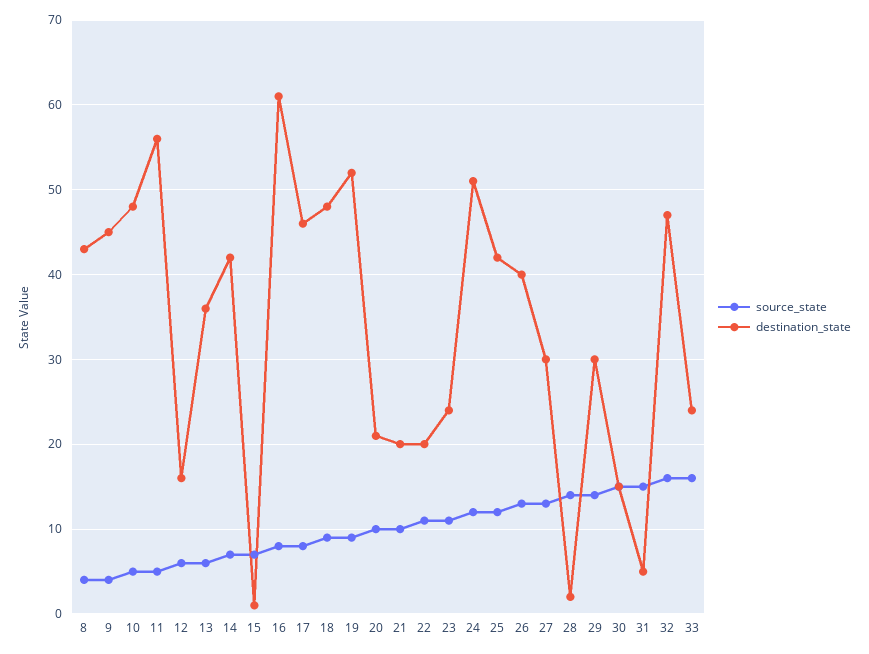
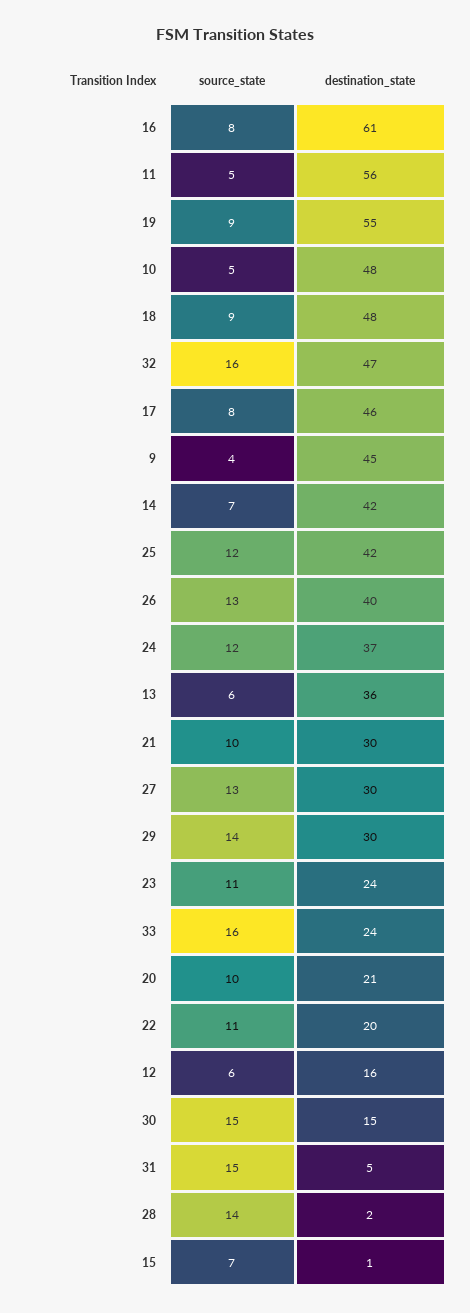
  {
    "source_state": {
-     "8": 4,
      "9": 4,
      "10": 5,
      "11": 5,
      "12": 6,
      "13": 6,
      "14": 7,
      "15": 7,
      "16": 8,
      "17": 8,
      "18": 9,
      "19": 9,
      "20": 10,
      "21": 10,
      "22": 11,
      "23": 11,
      "24": 12,
      "25": 12,
      "26": 13,
      "27": 13,
      "28": 14,
      "29": 14,
      "30": 15,
      "31": 15,
      "32": 16,
      "33": 16
    },
    "destination_state": {
-     "8": 43,
      "9": 45,
      "10": 48,
      "11": 56,
      "12": 16,
      "13": 36,
      "14": 42,
      "15": 1,
      "16": 61,
      "17": 46,
      "18": 48,
-     "19": 52,
+     "19": 55,
      "20": 21,
-     "21": 20,
+     "21": 30,
      "22": 20,
      "23": 24,
-     "24": 51,
+     "24": 37,
      "25": 42,
      "26": 40,
      "27": 30,
      "28": 2,
      "29": 30,
      "30": 15,
      "31": 5,
      "32": 47,
      "33": 24
    }
  }

